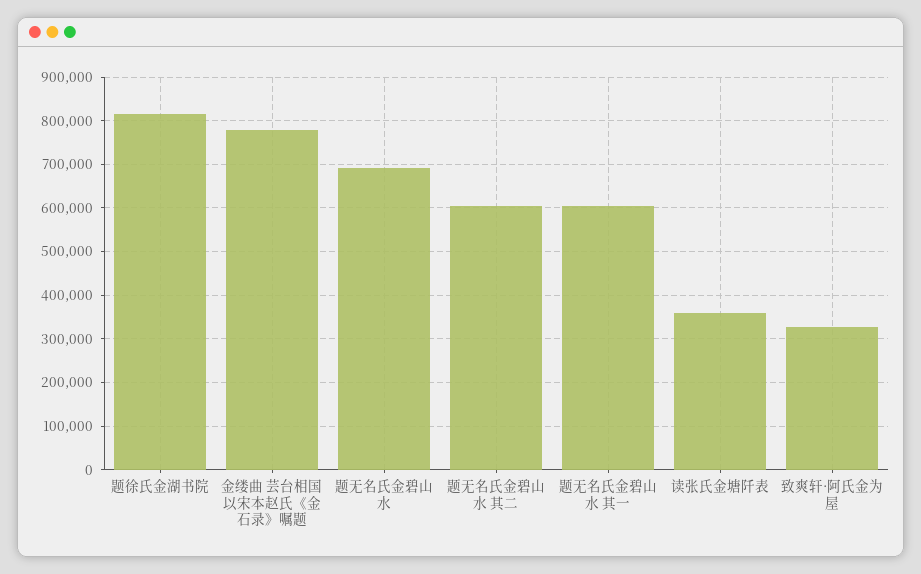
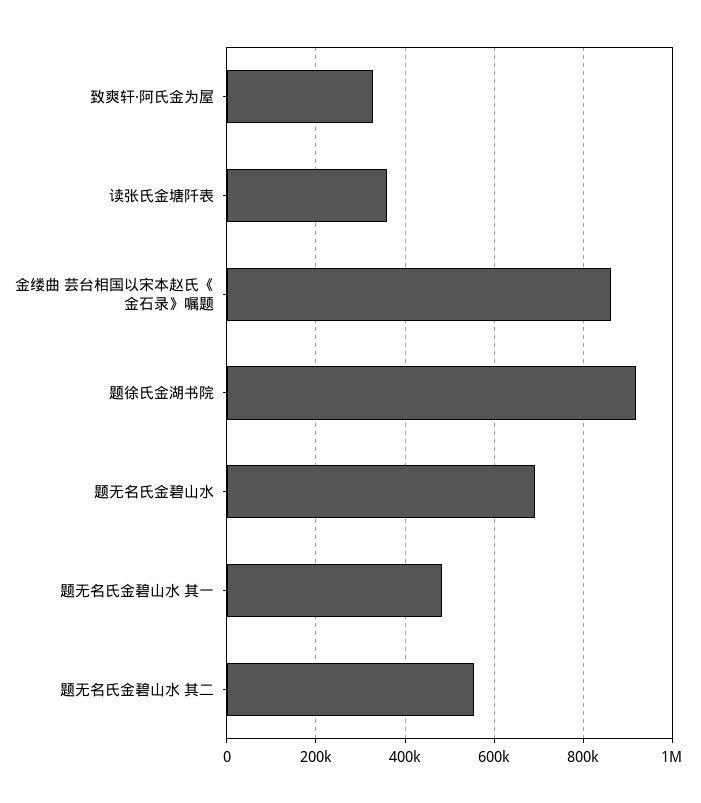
  {
-   "题徐氏金湖书院": 820000,
+   "题徐氏金湖书院": 920000,
-   "金缕曲 芸台相国以宋本赵氏《金石录》嘱题": 780000,
+   "金缕曲 芸台相国以宋本赵氏《金石录》嘱题": 860000,
    "题无名氏金碧山水": 700000,
-   "题无名氏金碧山水 其二": 600000,
+   "题无名氏金碧山水 其二": 560000,
-   "题无名氏金碧山水 其一": 600000,
+   "题无名氏金碧山水 其一": 480000,
    "读张氏金塘阡表": 360000,
    "致爽轩·阿氏金为屋": 320000
  }

